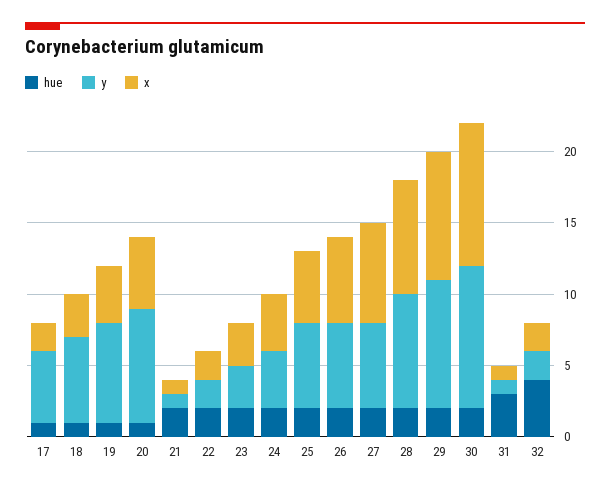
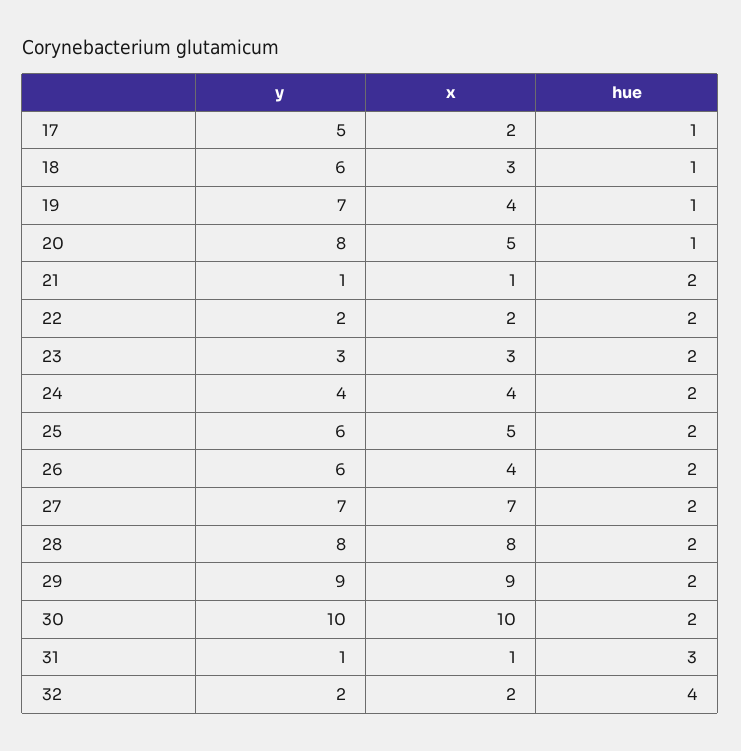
  {
    "hue": {
      "17": 1,
      "18": 1,
      "19": 1,
      "20": 1,
      "21": 2,
      "22": 2,
      "23": 2,
      "24": 2,
      "25": 2,
      "26": 2,
      "27": 2,
      "28": 2,
      "29": 2,
      "30": 2,
      "31": 3,
      "32": 4
    },
    "y": {
      "17": 5,
      "18": 6,
      "19": 7,
      "20": 8,
      "21": 1,
      "22": 2,
      "23": 3,
      "24": 4,
      "25": 6,
      "26": 6,
-     "27": 6,
+     "27": 7,
      "28": 8,
      "29": 9,
      "30": 10,
      "31": 1,
      "32": 2
    },
    "x": {
      "17": 2,
      "18": 3,
      "19": 4,
      "20": 5,
      "21": 1,
      "22": 2,
      "23": 3,
      "24": 4,
      "25": 5,
-     "26": 6,
+     "26": 4,
      "27": 7,
      "28": 8,
      "29": 9,
      "30": 10,
      "31": 1,
      "32": 2
    }
  }

